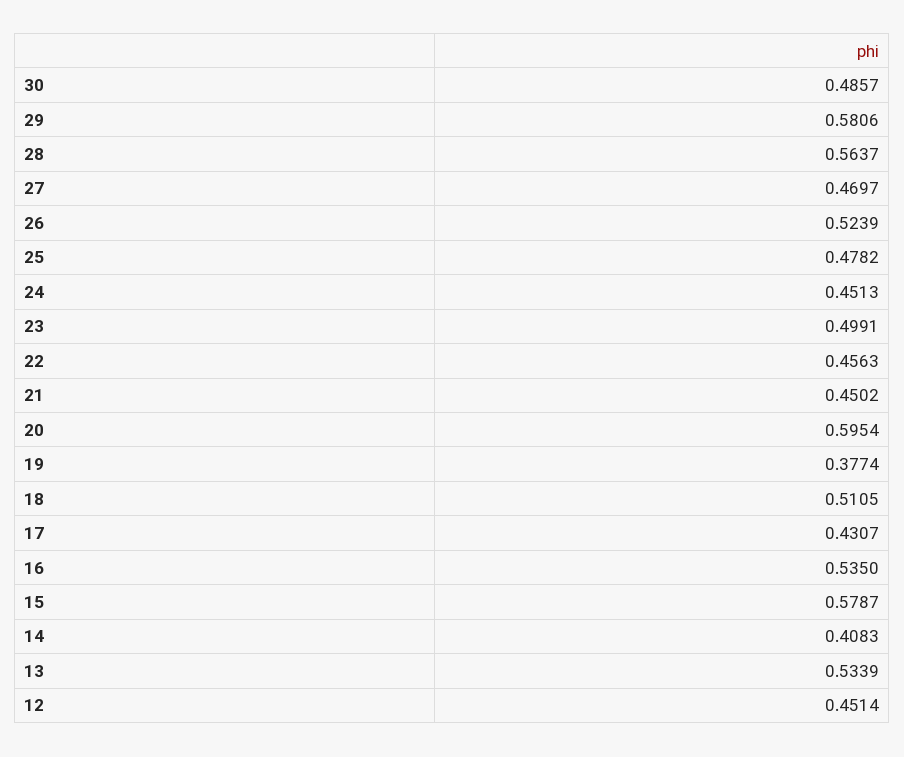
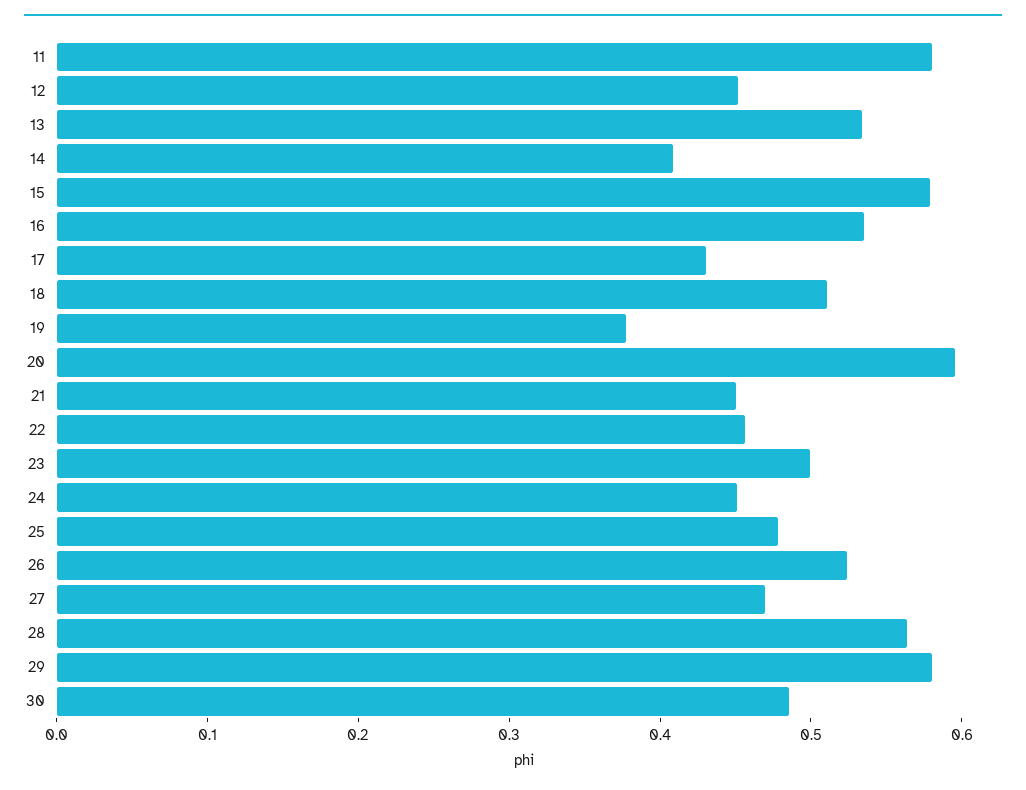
  {
    "30": 0.4857,
    "29": 0.5806,
    "28": 0.5637,
    "27": 0.4697,
    "26": 0.5239,
    "25": 0.4782,
    "24": 0.4513,
    "23": 0.4991,
    "22": 0.4563,
    "21": 0.4502,
    "20": 0.5954,
    "19": 0.3774,
    "18": 0.5105,
    "17": 0.4307,
    "16": 0.535,
    "15": 0.5787,
    "14": 0.4083,
    "13": 0.5339,
-   "12": 0.4514
+   "12": 0.4514,
+   "11": 0.58
  }

